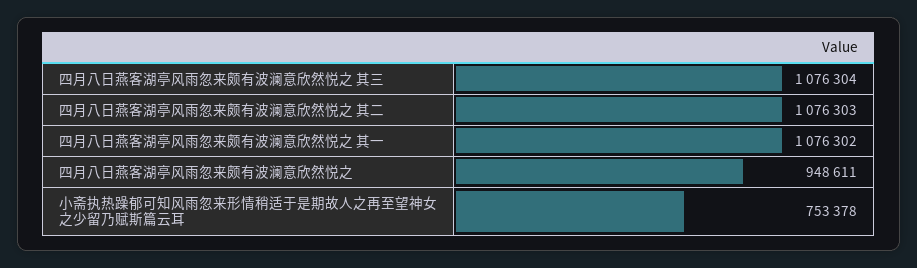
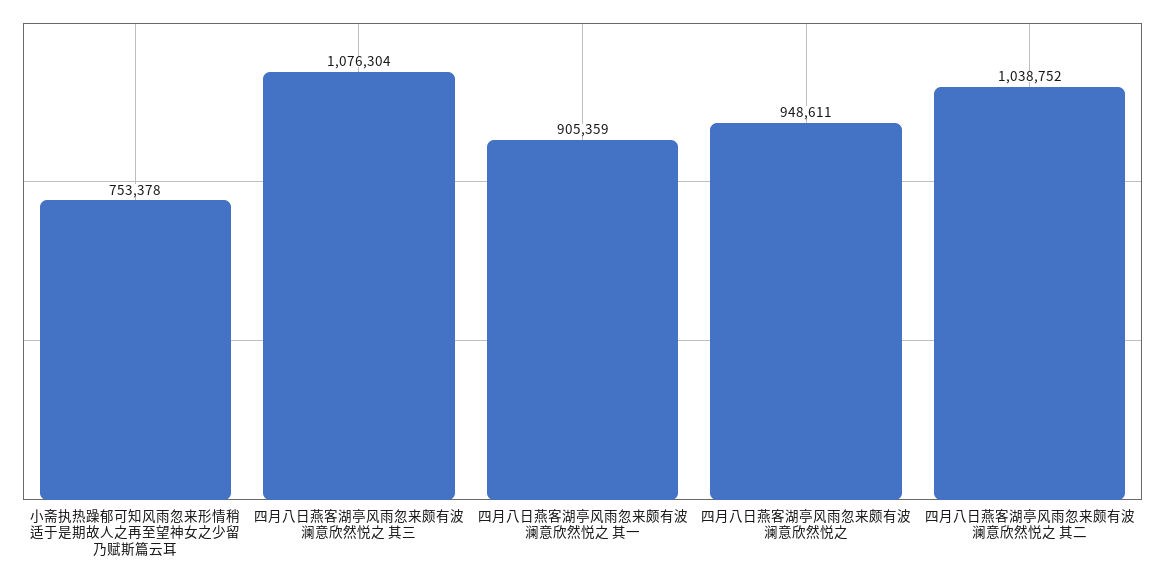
  {
    "四月八日燕客湖亭风雨忽来颇有波澜意欣然悦之 其三": 1076304,
-   "四月八日燕客湖亭风雨忽来颇有波澜意欣然悦之 其二": 1076303,
+   "四月八日燕客湖亭风雨忽来颇有波澜意欣然悦之 其二": 1038752,
-   "四月八日燕客湖亭风雨忽来颇有波澜意欣然悦之 其一": 1076302,
+   "四月八日燕客湖亭风雨忽来颇有波澜意欣然悦之 其一": 905359,
    "四月八日燕客湖亭风雨忽来颇有波澜意欣然悦之": 948611,
    "小斋执热躁郁可知风雨忽来形情稍适于是期故人之再至望神女之少留乃赋斯篇云耳": 753378
  }

